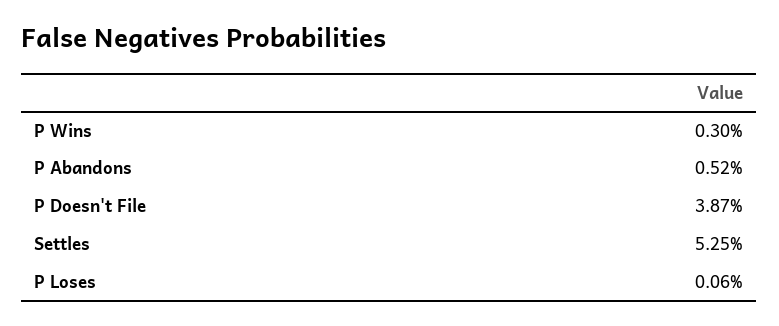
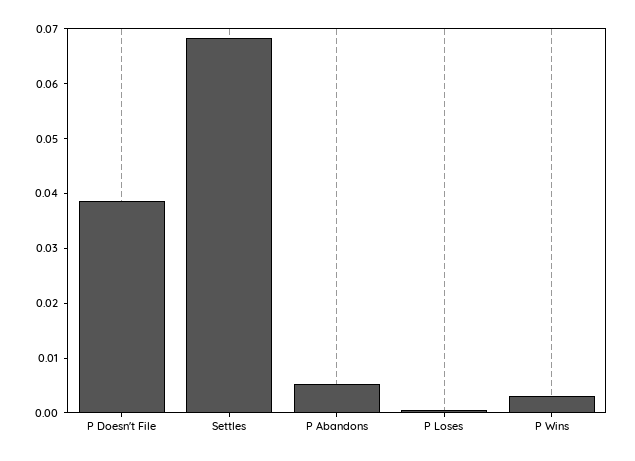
  {
    "P Wins": 0.003,
    "P Abandons": 0.0052,
    "P Doesn't File": 0.0387,
-   "Settles": 0.0525,
+   "Settles": 0.068,
    "P Loses": 0.0006
  }

